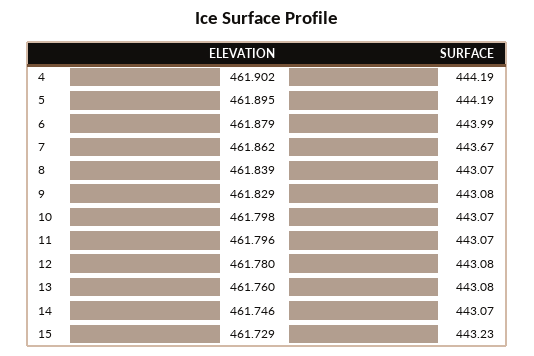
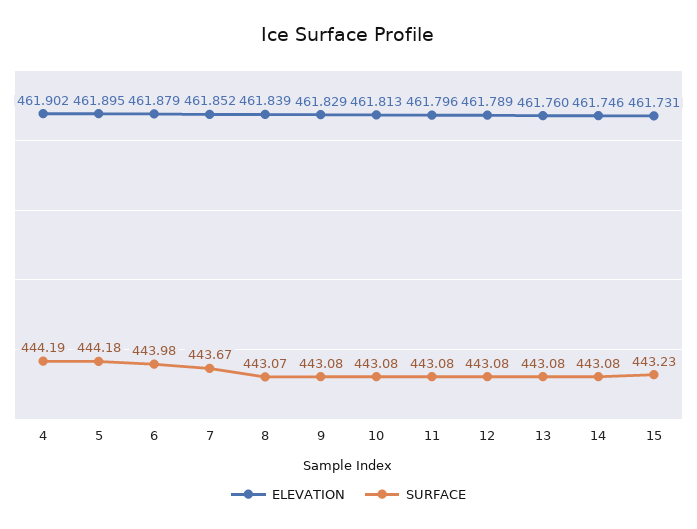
  {
    "ELEVATION": {
      "4": 461.902,
      "5": 461.895,
      "6": 461.879,
-     "7": 461.862,
+     "7": 461.852,
      "8": 461.839,
      "9": 461.829,
-     "10": 461.798,
+     "10": 461.813,
      "11": 461.796,
-     "12": 461.78,
+     "12": 461.789,
      "13": 461.76,
      "14": 461.746,
-     "15": 461.729
+     "15": 461.731
    },
    "SURFACE": {
      "4": 444.19,
-     "5": 444.19,
+     "5": 444.18,
-     "6": 443.99,
+     "6": 443.98,
      "7": 443.67,
      "8": 443.07,
      "9": 443.08,
-     "10": 443.07,
+     "10": 443.08,
-     "11": 443.07,
+     "11": 443.08,
      "12": 443.08,
      "13": 443.08,
-     "14": 443.07,
+     "14": 443.08,
      "15": 443.23
    }
  }

